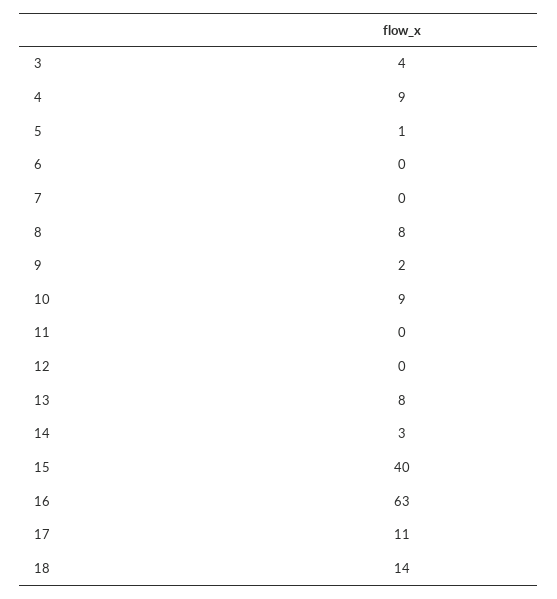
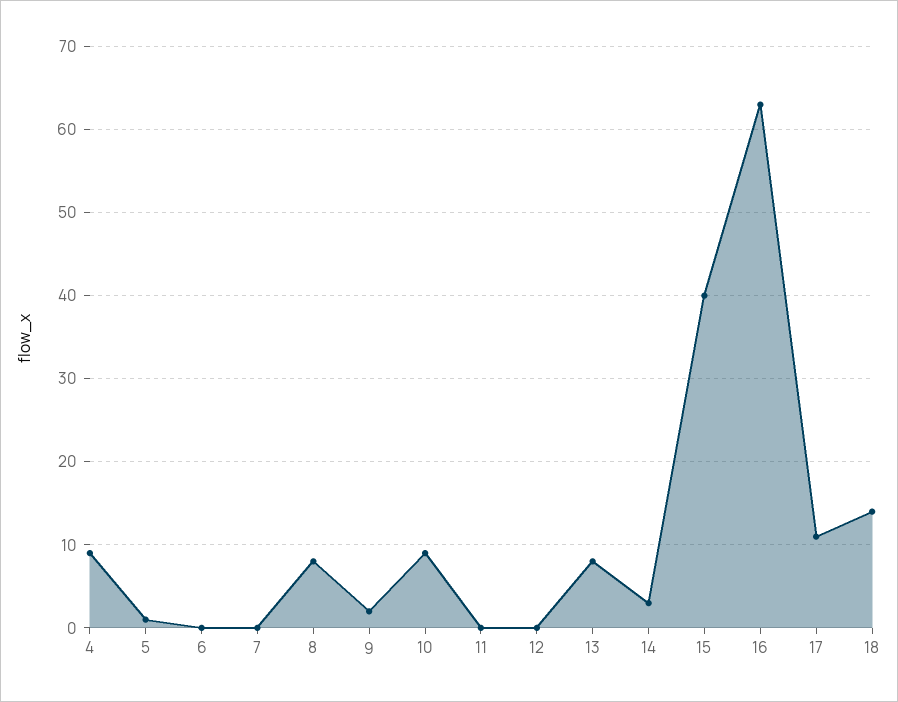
  {
-   "3": 4,
    "4": 9,
    "5": 1,
    "6": 0,
    "7": 0,
    "8": 8,
    "9": 2,
    "10": 9,
    "11": 0,
    "12": 0,
    "13": 8,
    "14": 3,
    "15": 40,
    "16": 63,
    "17": 11,
    "18": 14
  }

